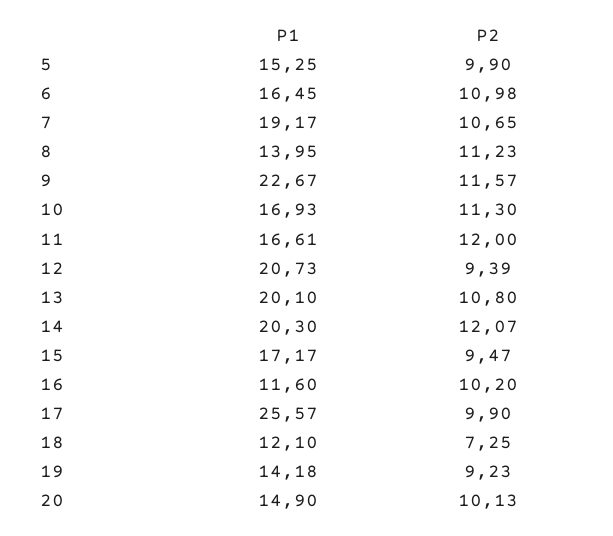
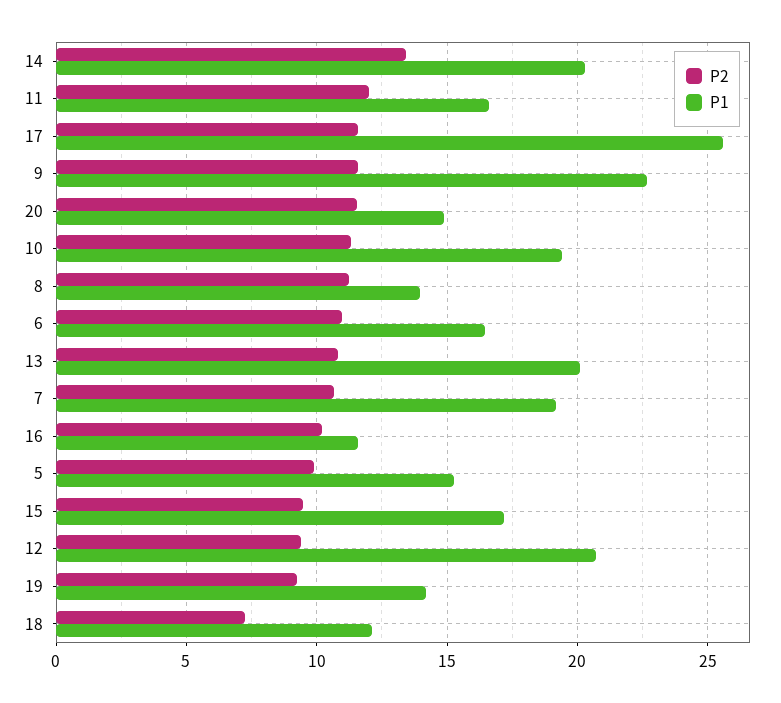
  {
    "P1": {
      "5": 15.25,
      "6": 16.45,
      "7": 19.17,
      "8": 13.95,
      "9": 22.67,
-     "10": 16.93,
+     "10": 19.5,
      "11": 16.61,
      "12": 20.73,
      "13": 20.1,
      "14": 20.3,
      "15": 17.17,
      "16": 11.6,
      "17": 25.57,
      "18": 12.1,
      "19": 14.18,
      "20": 14.9
    },
    "P2": {
      "5": 9.9,
      "6": 10.98,
      "7": 10.65,
      "8": 11.23,
      "9": 11.57,
      "10": 11.3,
      "11": 12,
      "12": 9.39,
      "13": 10.8,
-     "14": 12.07,
+     "14": 13.5,
      "15": 9.47,
      "16": 10.2,
-     "17": 9.9,
+     "17": 11.5,
      "18": 7.25,
      "19": 9.23,
-     "20": 10.13
+     "20": 11.5
    }
  }

